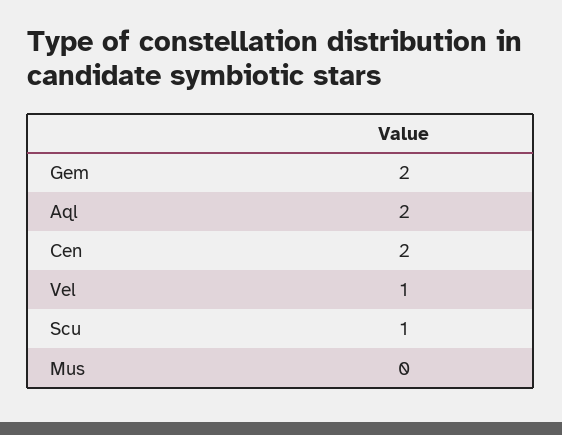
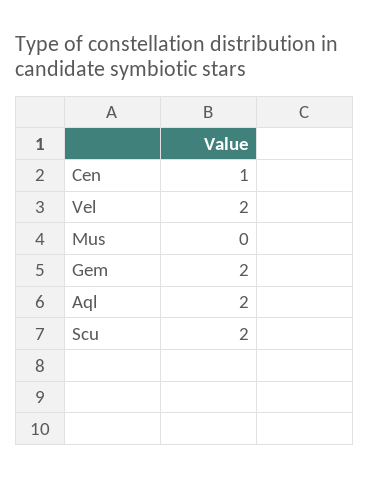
  {
    "Gem": 2,
    "Aql": 2,
-   "Cen": 2,
+   "Cen": 1,
-   "Vel": 1,
+   "Vel": 2,
-   "Scu": 1,
+   "Scu": 2,
    "Mus": 0
  }

